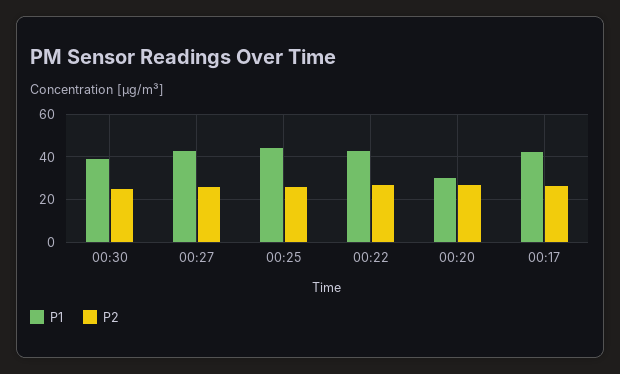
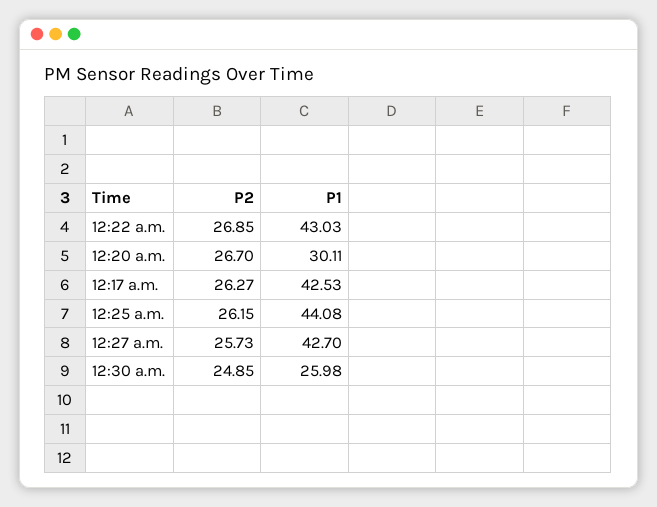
  {
    "P1": {
-     "00:30": 40,
+     "00:30": 25.98,
      "00:27": 42.7,
      "00:25": 44.08,
      "00:22": 43.03,
      "00:20": 30.11,
      "00:17": 42.53
    },
    "P2": {
      "00:30": 24.85,
      "00:27": 25.73,
      "00:25": 26.15,
      "00:22": 26.85,
      "00:20": 26.7,
      "00:17": 26.27
    }
  }

